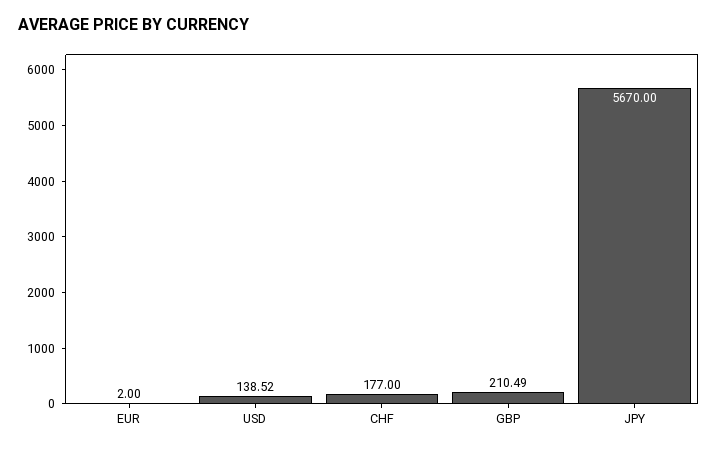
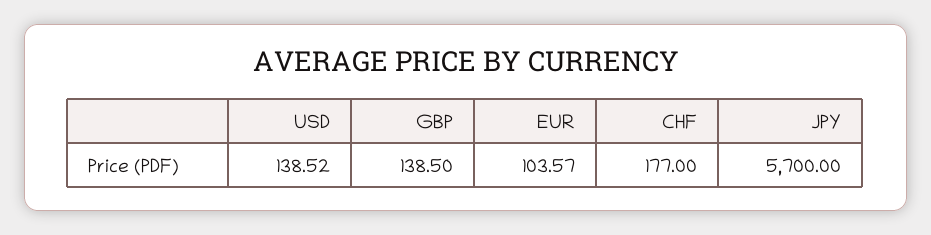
  {
-   "EUR": 2,
+   "EUR": 103.57,
    "USD": 138.52,
    "CHF": 177,
-   "GBP": 210.49,
+   "GBP": 138.5,
-   "JPY": 5670
+   "JPY": 5700
  }

